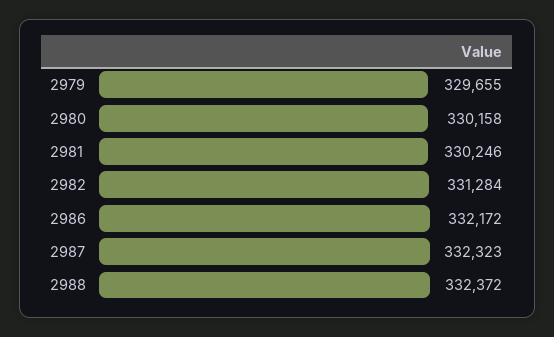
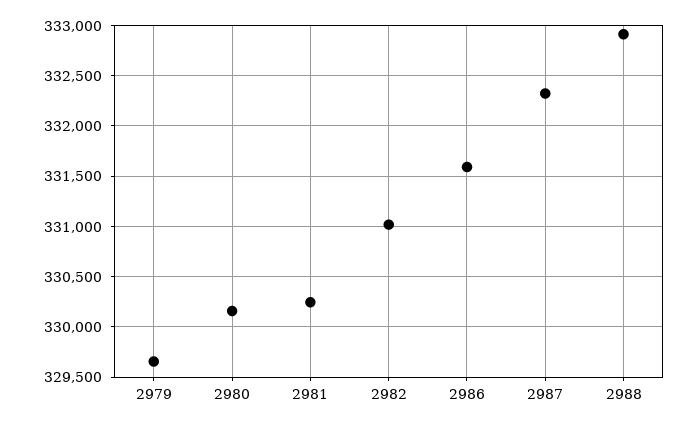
  {
    "2979": 329655,
    "2980": 330158,
    "2981": 330246,
-   "2982": 331284,
+   "2982": 331000,
-   "2986": 332172,
+   "2986": 331600,
    "2987": 332323,
-   "2988": 332372
+   "2988": 332900
  }

